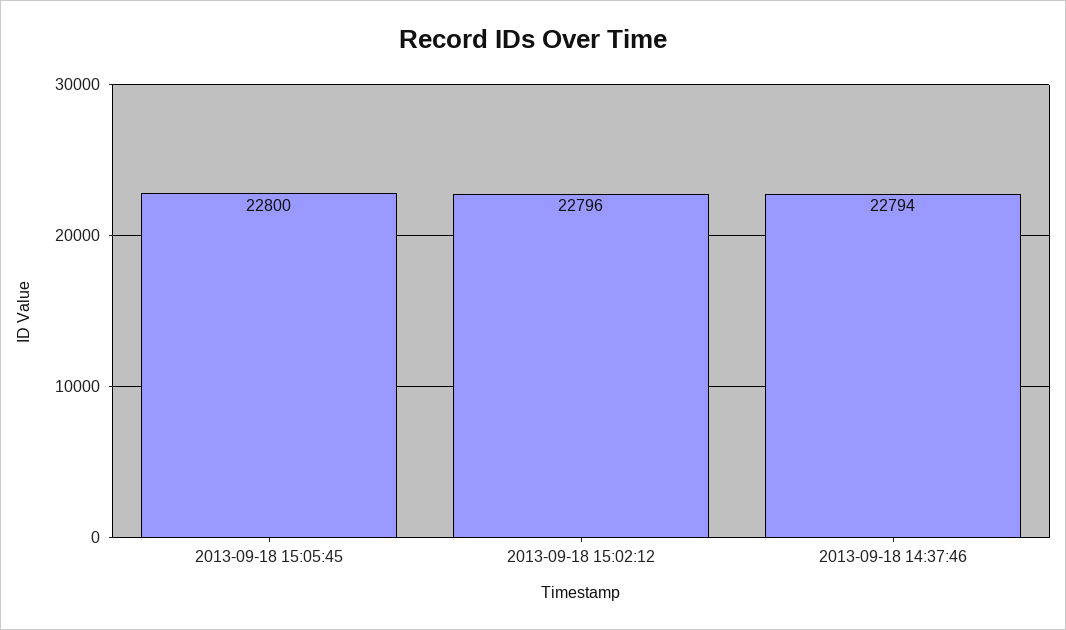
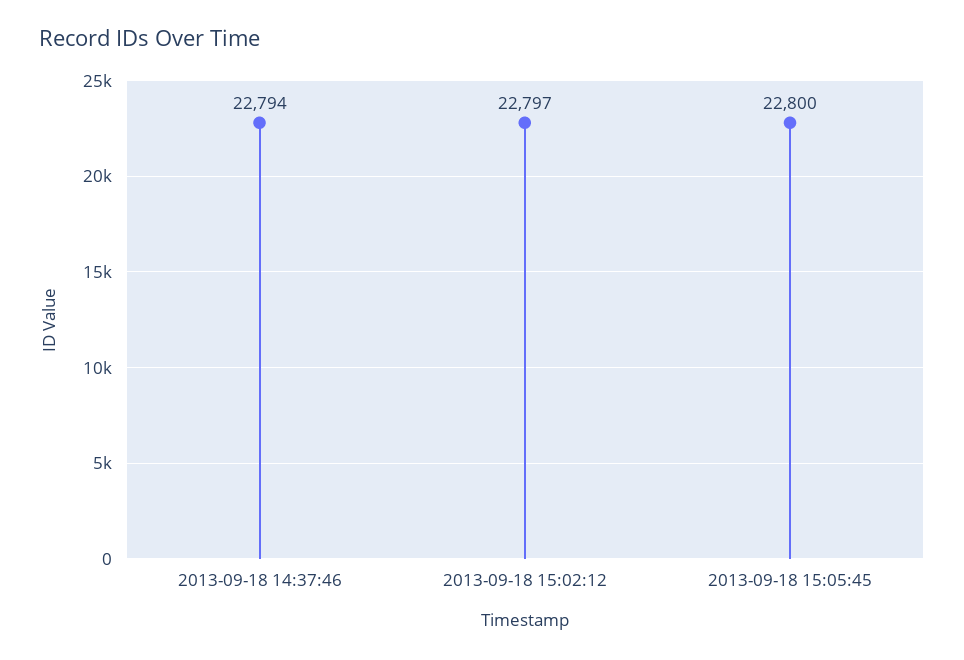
  {
    "2013-09-18 15:05:45": 22800,
-   "2013-09-18 15:02:12": 22796,
+   "2013-09-18 15:02:12": 22797,
    "2013-09-18 14:37:46": 22794
  }

